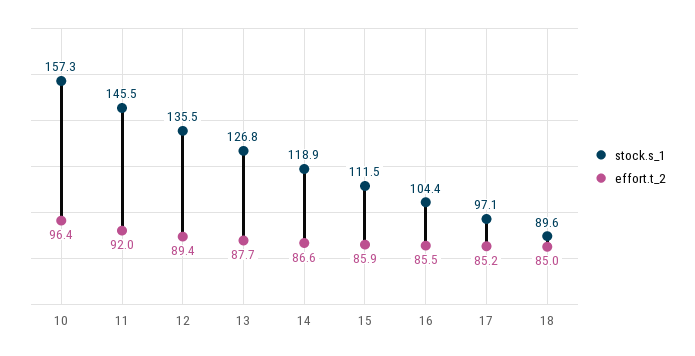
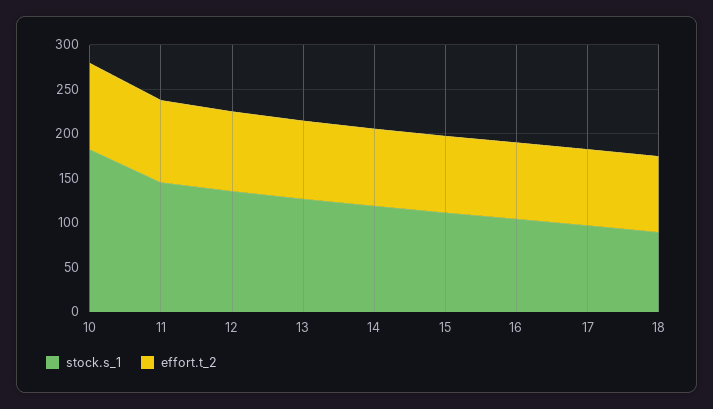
  {
    "stock.s_1": {
-     "10": 157.3,
+     "10": 180,
      "11": 145.5,
      "12": 135.5,
      "13": 126.8,
      "14": 118.9,
      "15": 111.5,
      "16": 104.4,
      "17": 97.1,
      "18": 89.6
    },
    "effort.t_2": {
      "10": 96.4,
      "11": 92,
      "12": 89.4,
      "13": 87.7,
      "14": 86.6,
      "15": 85.9,
      "16": 85.5,
      "17": 85.2,
      "18": 85
    }
  }

